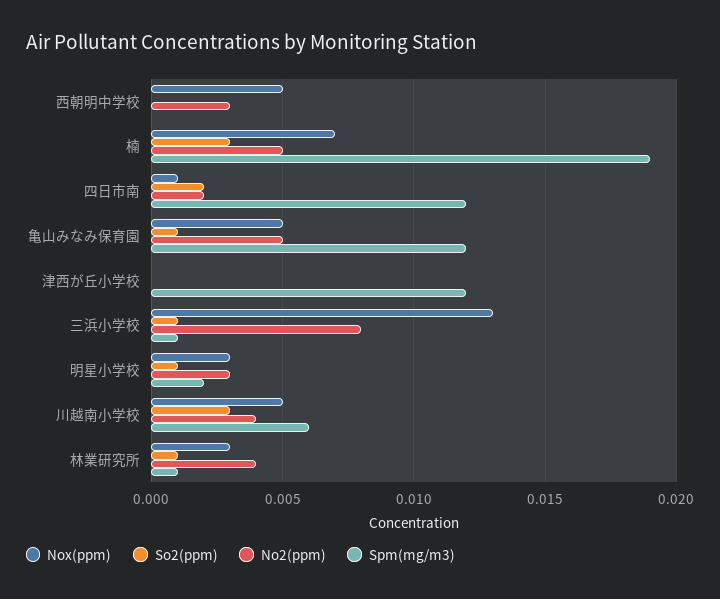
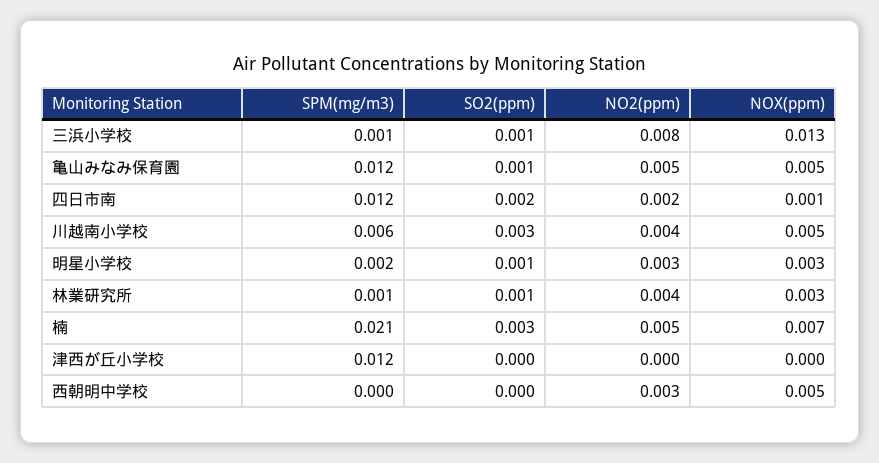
  {
    "Nox(ppm)": {
      "西朝明中学校": 0.005,
      "楠": 0.007,
      "四日市南": 0.001,
      "亀山みなみ保育園": 0.005,
      "津西が丘小学校": 0,
      "三浜小学校": 0.013,
      "明星小学校": 0.003,
      "川越南小学校": 0.005,
      "林業研究所": 0.003
    },
    "So2(ppm)": {
      "西朝明中学校": 0,
      "楠": 0.003,
      "四日市南": 0.002,
      "亀山みなみ保育園": 0.001,
      "津西が丘小学校": 0,
      "三浜小学校": 0.001,
      "明星小学校": 0.001,
      "川越南小学校": 0.003,
      "林業研究所": 0.001
    },
    "No2(ppm)": {
      "西朝明中学校": 0.003,
      "楠": 0.005,
      "四日市南": 0.002,
      "亀山みなみ保育園": 0.005,
      "津西が丘小学校": 0,
      "三浜小学校": 0.008,
      "明星小学校": 0.003,
      "川越南小学校": 0.004,
      "林業研究所": 0.004
    },
    "Spm(mg/m3)": {
      "西朝明中学校": 0,
-     "楠": 0.019,
+     "楠": 0.021,
      "四日市南": 0.012,
      "亀山みなみ保育園": 0.012,
      "津西が丘小学校": 0.012,
      "三浜小学校": 0.001,
      "明星小学校": 0.002,
      "川越南小学校": 0.006,
      "林業研究所": 0.001
    }
  }

